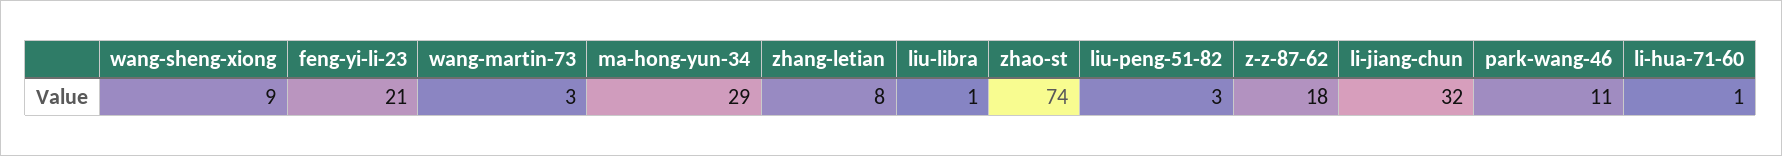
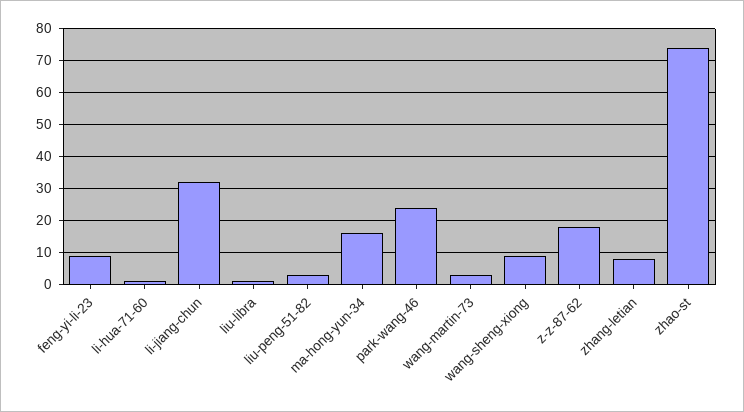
  {
    "wang-sheng-xiong": 9,
-   "feng-yi-li-23": 21,
+   "feng-yi-li-23": 10,
    "wang-martin-73": 3,
-   "ma-hong-yun-34": 29,
+   "ma-hong-yun-34": 15,
    "zhang-letian": 8,
    "liu-libra": 1,
    "zhao-st": 74,
    "liu-peng-51-82": 3,
    "z-z-87-62": 18,
    "li-jiang-chun": 32,
-   "park-wang-46": 11,
+   "park-wang-46": 25,
    "li-hua-71-60": 1
  }

